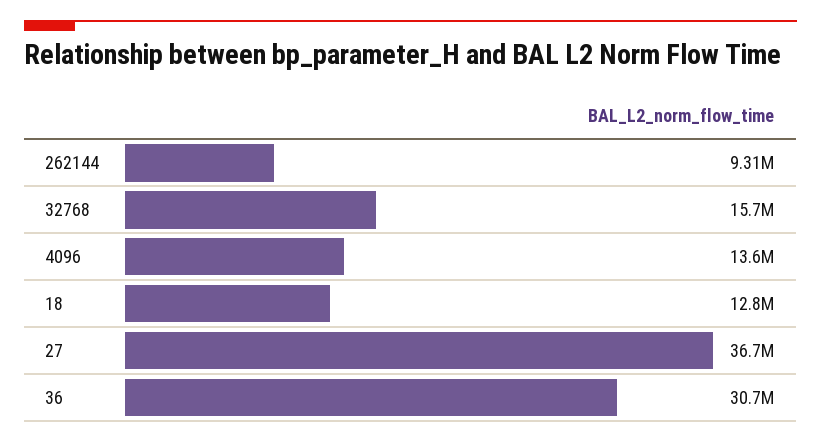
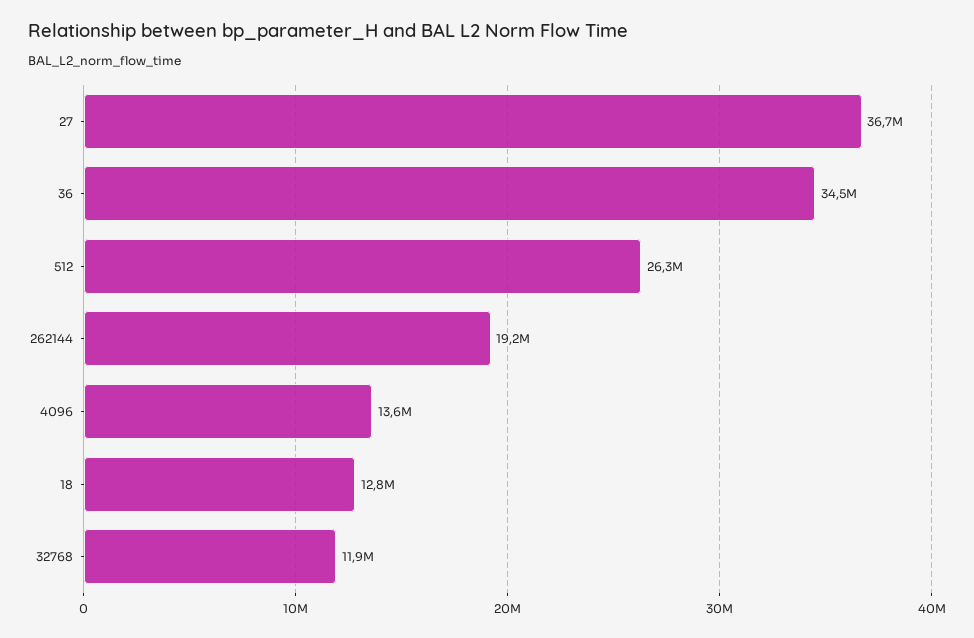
  {
-   "262144": 9310000,
+   "262144": 19200000,
-   "32768": 15700000,
+   "32768": 11900000,
    "4096": 13600000,
    "18": 12800000,
    "27": 36700000,
-   "36": 30700000
+   "36": 34500000,
+   "512": 26300000
  }

